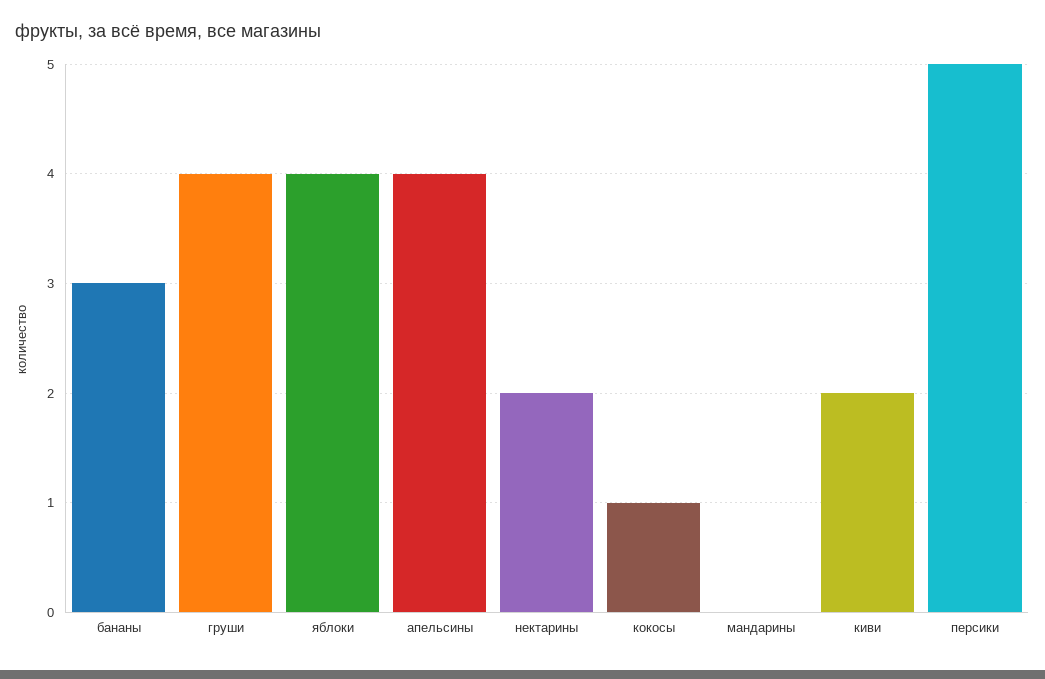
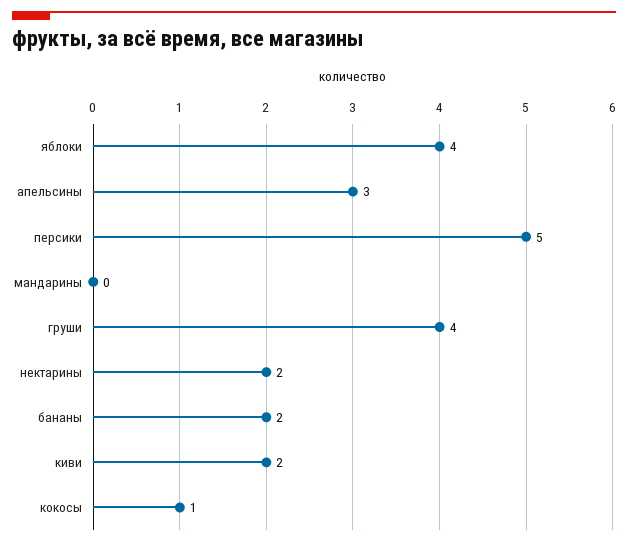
  {
-   "бананы": 3,
+   "бананы": 2,
    "груши": 4,
    "яблоки": 4,
-   "апельсины": 4,
+   "апельсины": 3,
    "нектарины": 2,
    "кокосы": 1,
    "мандарины": 0,
    "киви": 2,
    "персики": 5
  }

